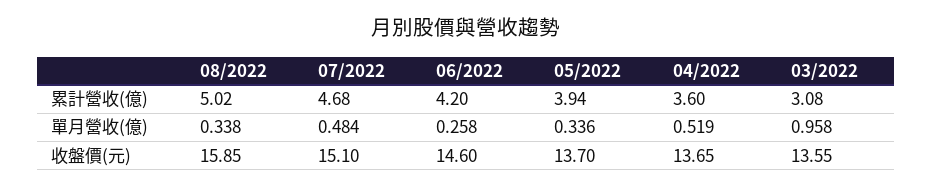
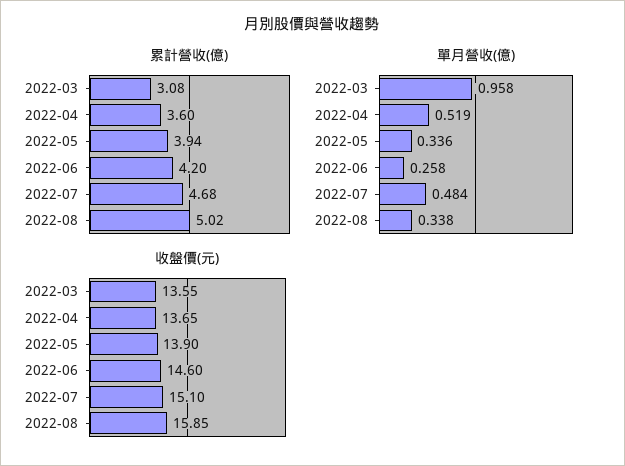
  {
    "累計營收(億)": {
      "08/2022": 5.02,
      "07/2022": 4.68,
      "06/2022": 4.2,
      "05/2022": 3.94,
      "04/2022": 3.6,
      "03/2022": 3.08
    },
    "單月營收(億)": {
      "08/2022": 0.338,
      "07/2022": 0.484,
      "06/2022": 0.258,
      "05/2022": 0.336,
      "04/2022": 0.519,
      "03/2022": 0.958
    },
    "收盤價(元)": {
      "08/2022": 15.85,
      "07/2022": 15.1,
      "06/2022": 14.6,
-     "05/2022": 13.7,
+     "05/2022": 13.9,
      "04/2022": 13.65,
      "03/2022": 13.55
    }
  }

